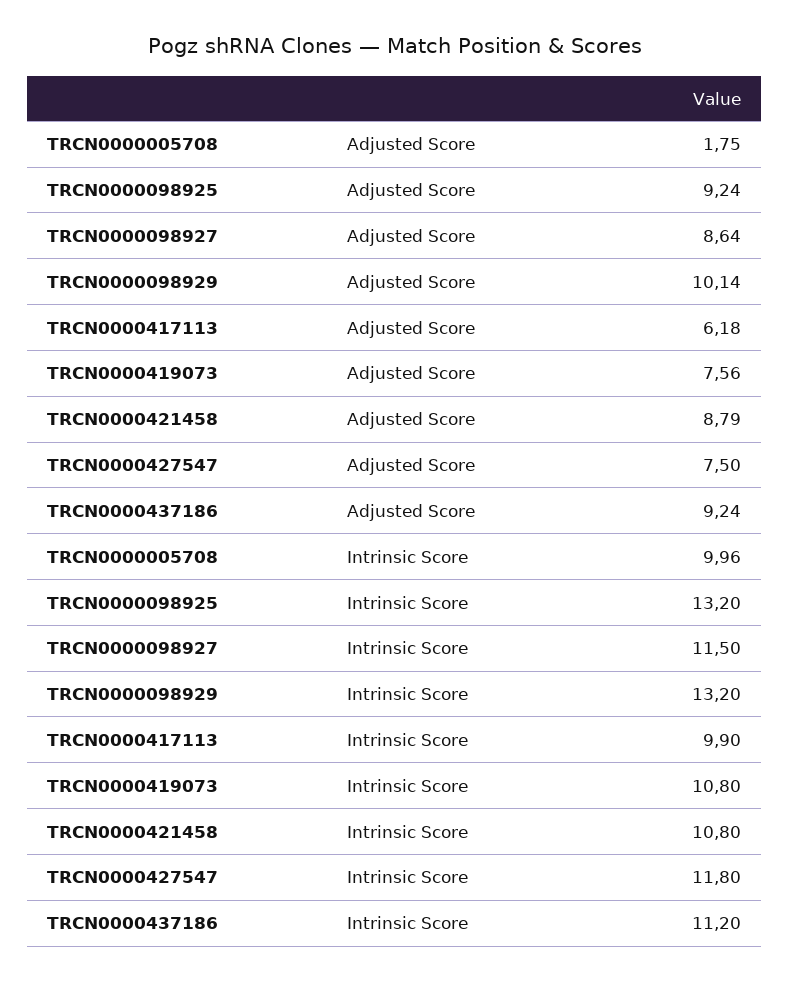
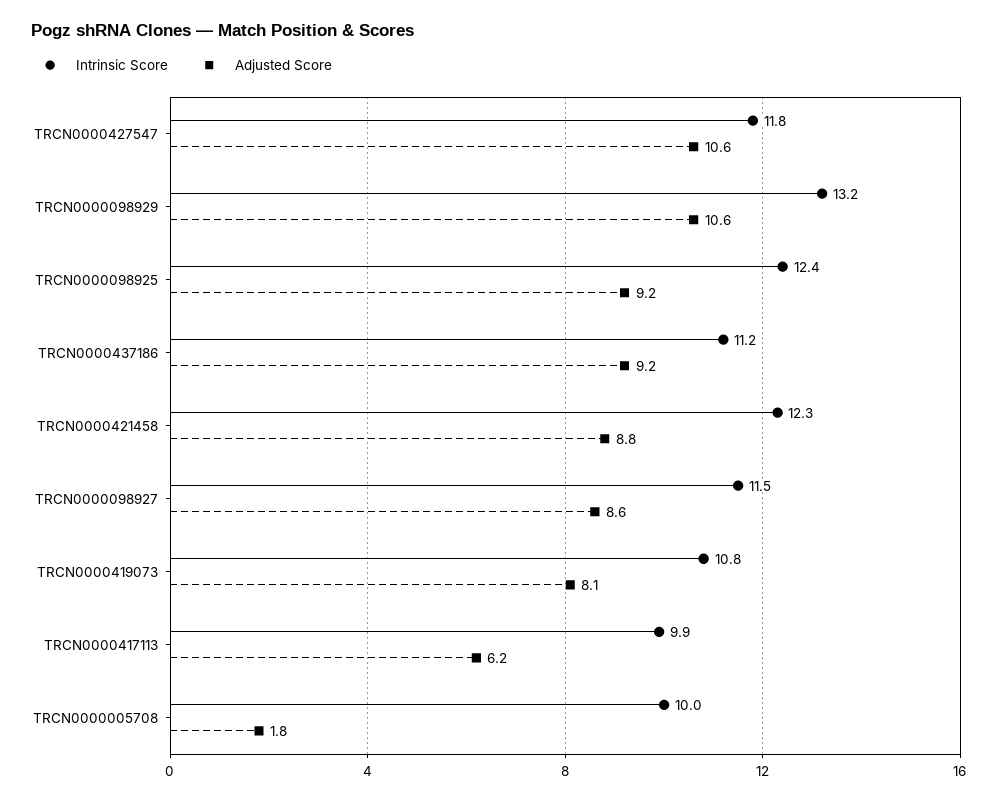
  {
    "Adjusted Score": {
      "TRCN0000005708": 1.75,
      "TRCN0000098925": 9.24,
      "TRCN0000098927": 8.64,
-     "TRCN0000098929": 10.14,
+     "TRCN0000098929": 10.6,
      "TRCN0000417113": 6.18,
-     "TRCN0000419073": 7.56,
+     "TRCN0000419073": 8.1,
      "TRCN0000421458": 8.79,
-     "TRCN0000427547": 7.5,
+     "TRCN0000427547": 10.6,
      "TRCN0000437186": 9.24
    },
    "Intrinsic Score": {
      "TRCN0000005708": 9.96,
-     "TRCN0000098925": 13.2,
+     "TRCN0000098925": 12.4,
      "TRCN0000098927": 11.5,
      "TRCN0000098929": 13.2,
      "TRCN0000417113": 9.9,
      "TRCN0000419073": 10.8,
-     "TRCN0000421458": 10.8,
+     "TRCN0000421458": 12.3,
      "TRCN0000427547": 11.8,
      "TRCN0000437186": 11.2
    }
  }

